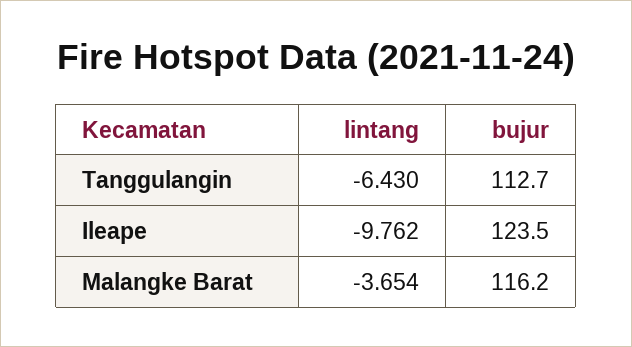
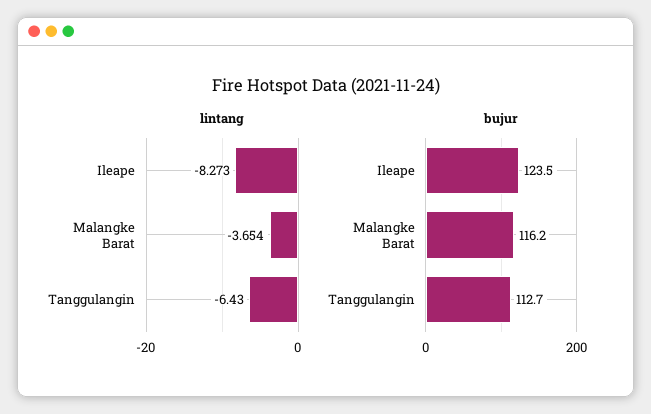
  {
    "lintang": {
      "Tanggulangin": -6.43,
-     "Ileape": -9.762,
+     "Ileape": -8.273,
      "Malangke Barat": -3.654
    },
    "bujur": {
      "Tanggulangin": 112.7,
      "Ileape": 123.5,
      "Malangke Barat": 116.2
    }
  }

